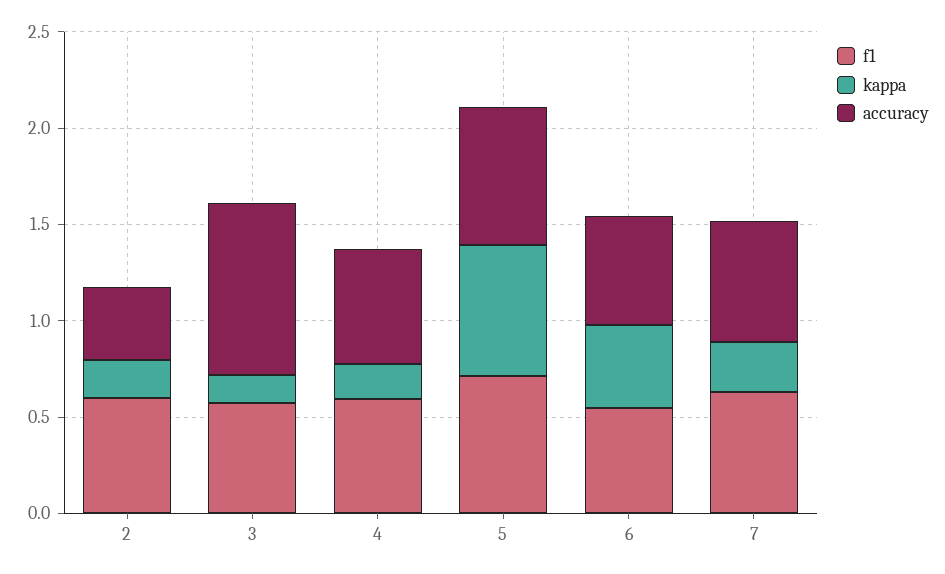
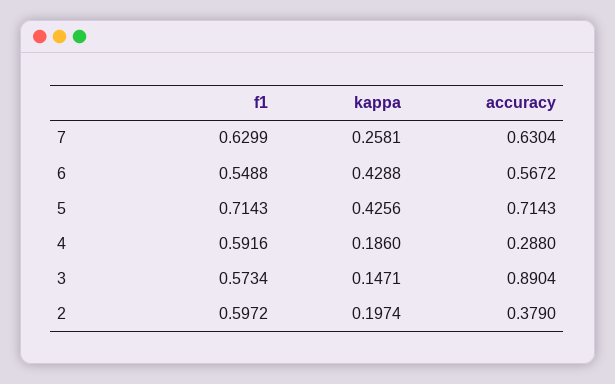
  {
    "f1": {
      "2": 0.5972,
      "3": 0.5734,
      "4": 0.5916,
      "5": 0.7143,
      "6": 0.5488,
      "7": 0.6299
    },
    "kappa": {
      "2": 0.1974,
      "3": 0.1471,
      "4": 0.186,
-     "5": 0.7,
+     "5": 0.4256,
      "6": 0.4288,
      "7": 0.2581
    },
    "accuracy": {
      "2": 0.379,
      "3": 0.8904,
-     "4": 0.6,
+     "4": 0.288,
      "5": 0.7143,
      "6": 0.5672,
      "7": 0.6304
    }
  }

